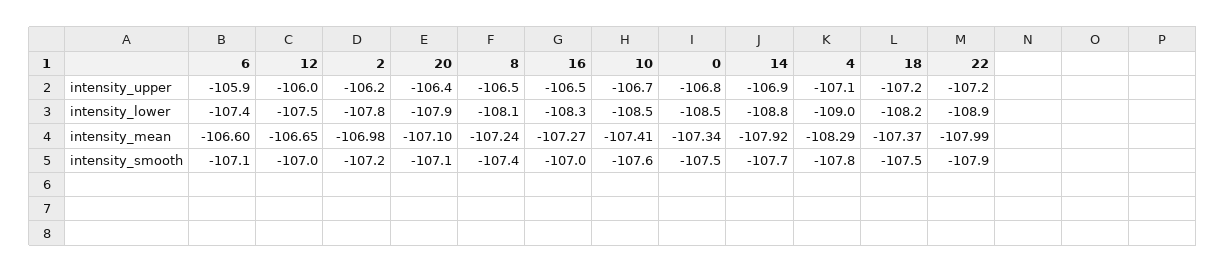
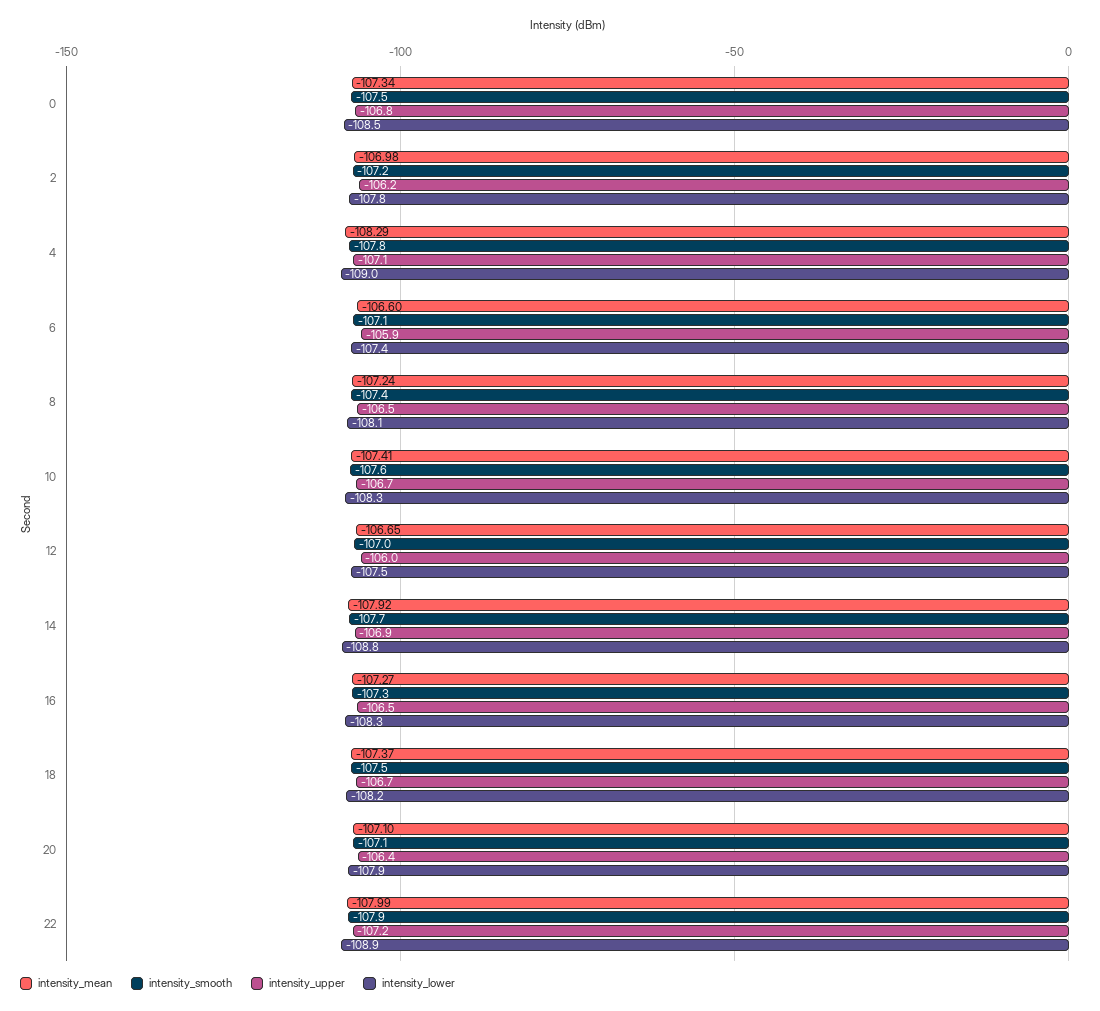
  {
    "intensity_upper": {
      "6": -105.9,
      "12": -106,
      "2": -106.2,
      "20": -106.4,
      "8": -106.5,
      "16": -106.5,
      "10": -106.7,
      "0": -106.8,
      "14": -106.9,
      "4": -107.1,
-     "18": -107.2,
+     "18": -106.7,
      "22": -107.2
    },
    "intensity_lower": {
      "6": -107.4,
      "12": -107.5,
      "2": -107.8,
      "20": -107.9,
      "8": -108.1,
      "16": -108.3,
-     "10": -108.5,
+     "10": -108.3,
      "0": -108.5,
      "14": -108.8,
      "4": -109,
      "18": -108.2,
      "22": -108.9
    },
    "intensity_mean": {
      "6": -106.6,
      "12": -106.65,
      "2": -106.98,
      "20": -107.1,
      "8": -107.24,
      "16": -107.27,
      "10": -107.41,
      "0": -107.34,
      "14": -107.92,
      "4": -108.29,
      "18": -107.37,
      "22": -107.99
    },
    "intensity_smooth": {
      "6": -107.1,
      "12": -107,
      "2": -107.2,
      "20": -107.1,
      "8": -107.4,
-     "16": -107,
+     "16": -107.3,
      "10": -107.6,
      "0": -107.5,
      "14": -107.7,
      "4": -107.8,
      "18": -107.5,
      "22": -107.9
    }
  }

